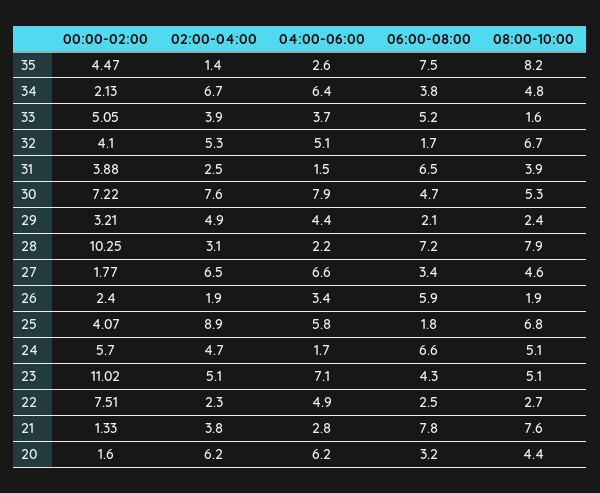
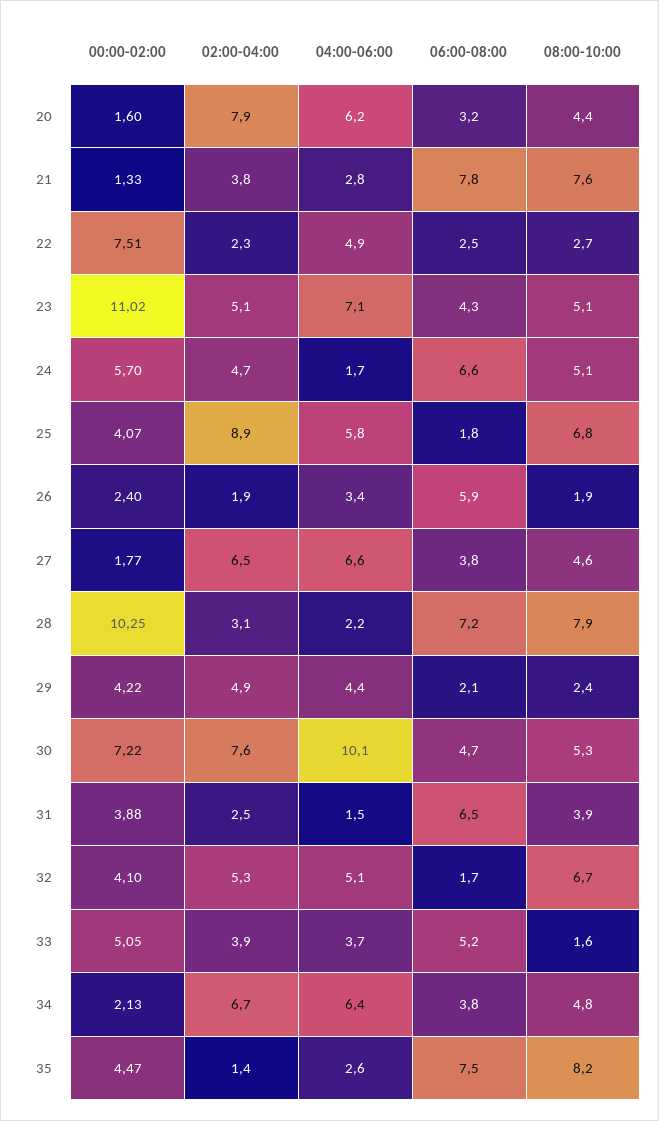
  {
    "00:00-02:00": {
      "35": 4.47,
      "34": 2.13,
      "33": 5.05,
      "32": 4.1,
      "31": 3.88,
      "30": 7.22,
-     "29": 3.21,
+     "29": 4.22,
      "28": 10.25,
      "27": 1.77,
      "26": 2.4,
      "25": 4.07,
      "24": 5.7,
      "23": 11.02,
      "22": 7.51,
      "21": 1.33,
      "20": 1.6
    },
    "02:00-04:00": {
      "35": 1.4,
      "34": 6.7,
      "33": 3.9,
      "32": 5.3,
      "31": 2.5,
      "30": 7.6,
      "29": 4.9,
      "28": 3.1,
      "27": 6.5,
      "26": 1.9,
      "25": 8.9,
      "24": 4.7,
      "23": 5.1,
      "22": 2.3,
      "21": 3.8,
-     "20": 6.2
+     "20": 7.9
    },
    "04:00-06:00": {
      "35": 2.6,
      "34": 6.4,
      "33": 3.7,
      "32": 5.1,
      "31": 1.5,
-     "30": 7.9,
+     "30": 10.1,
      "29": 4.4,
      "28": 2.2,
      "27": 6.6,
      "26": 3.4,
      "25": 5.8,
      "24": 1.7,
      "23": 7.1,
      "22": 4.9,
      "21": 2.8,
      "20": 6.2
    },
    "06:00-08:00": {
      "35": 7.5,
      "34": 3.8,
      "33": 5.2,
      "32": 1.7,
      "31": 6.5,
      "30": 4.7,
      "29": 2.1,
      "28": 7.2,
-     "27": 3.4,
+     "27": 3.8,
      "26": 5.9,
      "25": 1.8,
      "24": 6.6,
      "23": 4.3,
      "22": 2.5,
      "21": 7.8,
      "20": 3.2
    },
    "08:00-10:00": {
      "35": 8.2,
      "34": 4.8,
      "33": 1.6,
      "32": 6.7,
      "31": 3.9,
      "30": 5.3,
      "29": 2.4,
      "28": 7.9,
      "27": 4.6,
      "26": 1.9,
      "25": 6.8,
      "24": 5.1,
      "23": 5.1,
      "22": 2.7,
      "21": 7.6,
      "20": 4.4
    }
  }

